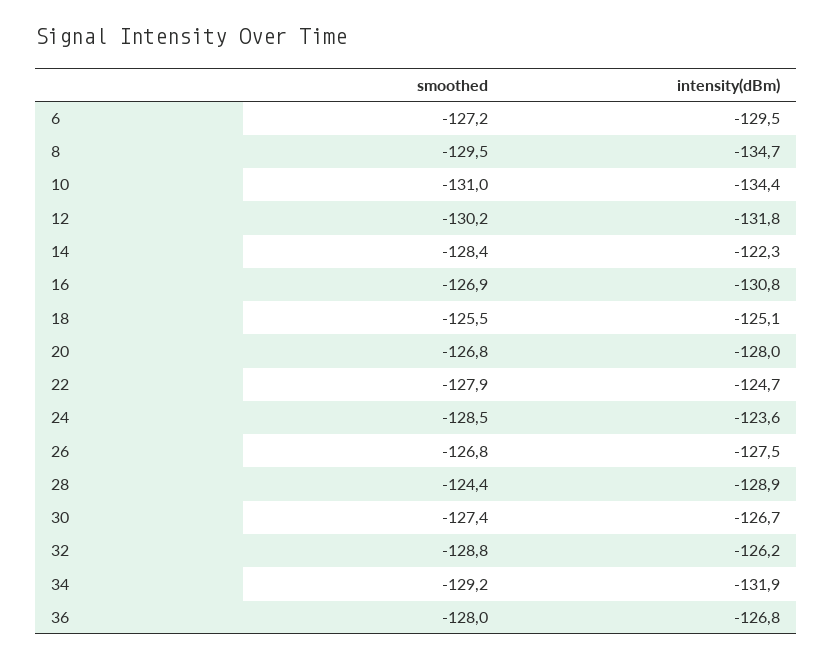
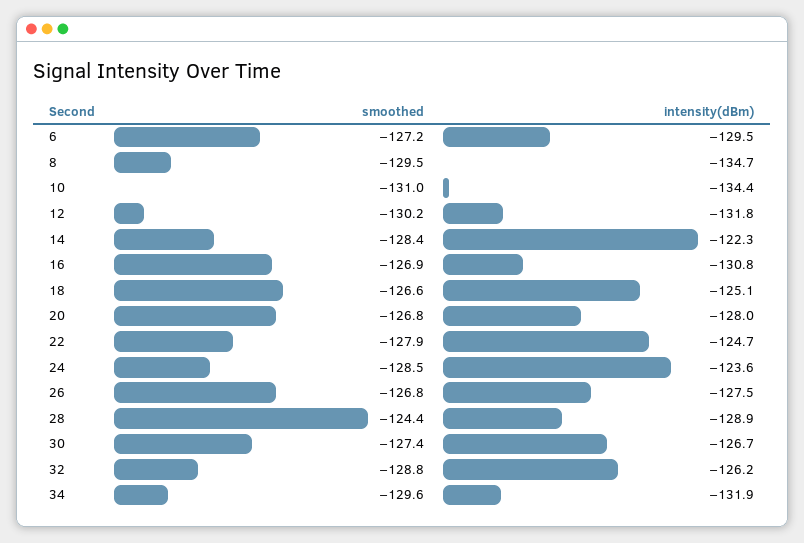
  {
    "smoothed": {
      "6": -127.2,
      "8": -129.5,
      "10": -131,
      "12": -130.2,
      "14": -128.4,
      "16": -126.9,
-     "18": -125.5,
+     "18": -126.6,
      "20": -126.8,
      "22": -127.9,
      "24": -128.5,
      "26": -126.8,
      "28": -124.4,
      "30": -127.4,
      "32": -128.8,
-     "34": -129.2,
+     "34": -129.6
-     "36": -128
    },
    "intensity(dBm)": {
      "6": -129.5,
      "8": -134.7,
      "10": -134.4,
      "12": -131.8,
      "14": -122.3,
      "16": -130.8,
      "18": -125.1,
      "20": -128,
      "22": -124.7,
      "24": -123.6,
      "26": -127.5,
      "28": -128.9,
      "30": -126.7,
      "32": -126.2,
-     "34": -131.9,
+     "34": -131.9
-     "36": -126.8
    }
  }

